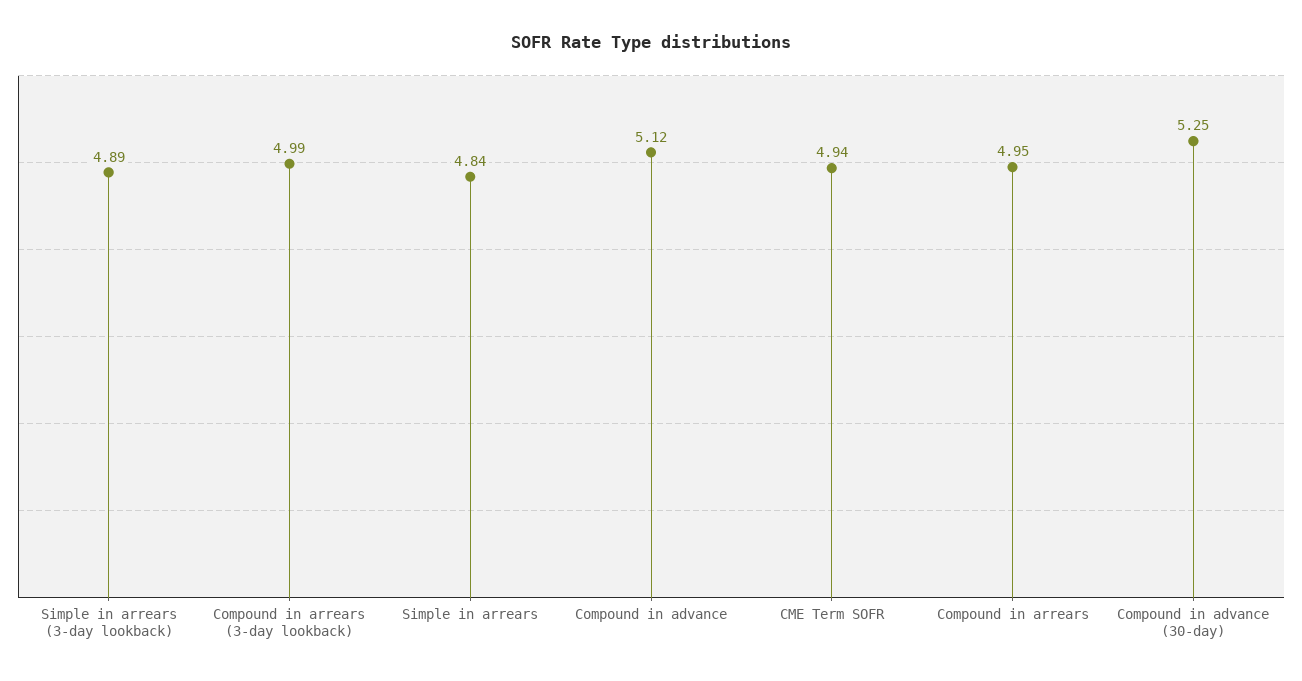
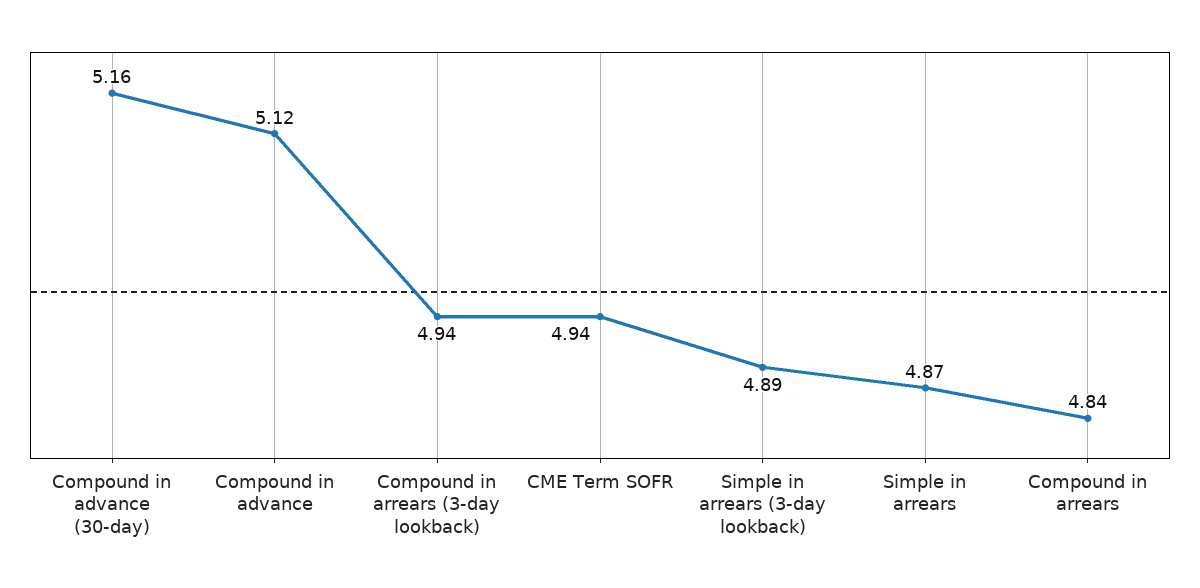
  {
    "Simple in arrears (3-day lookback)": 4.89,
-   "Compound in arrears (3-day lookback)": 4.99,
+   "Compound in arrears (3-day lookback)": 4.94,
-   "Simple in arrears": 4.84,
+   "Simple in arrears": 4.87,
    "Compound in advance": 5.12,
    "CME Term SOFR": 4.94,
-   "Compound in arrears": 4.95,
+   "Compound in arrears": 4.84,
-   "Compound in advance (30-day)": 5.25
+   "Compound in advance (30-day)": 5.16
  }

